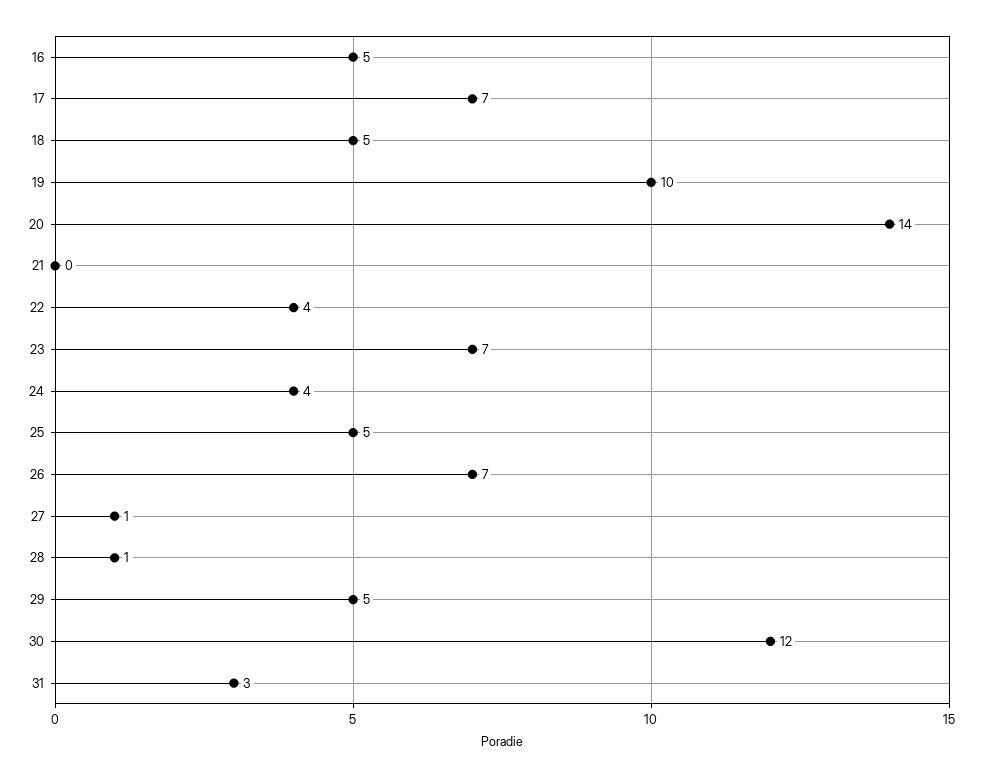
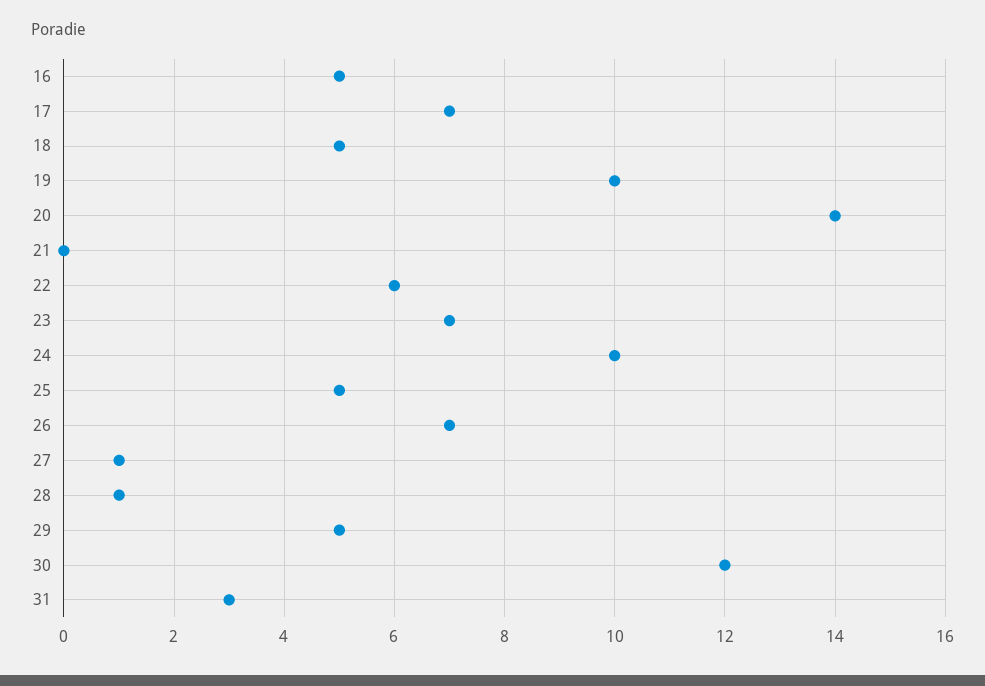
  {
    "16": 5,
    "17": 7,
    "18": 5,
    "19": 10,
    "20": 14,
    "21": 0,
-   "22": 4,
+   "22": 6,
    "23": 7,
-   "24": 4,
+   "24": 10,
    "25": 5,
    "26": 7,
    "27": 1,
    "28": 1,
    "29": 5,
    "30": 12,
    "31": 3
  }

